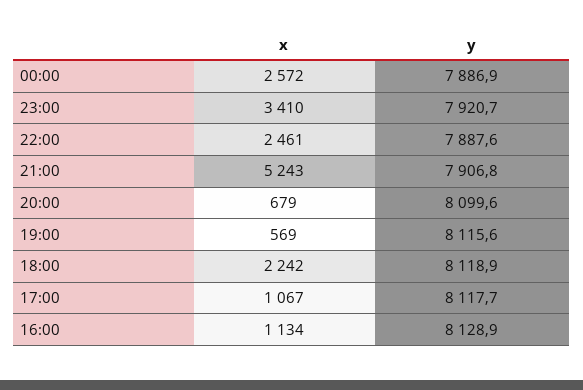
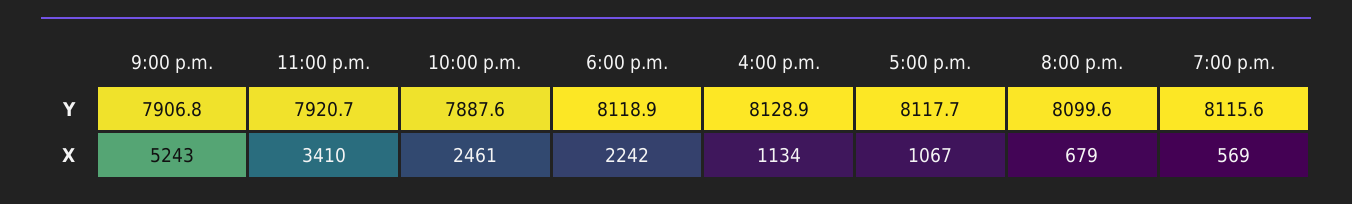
  {
    "x": {
-     "00:00": 2572,
      "23:00": 3410,
      "22:00": 2461,
      "21:00": 5243,
      "20:00": 679,
      "19:00": 569,
      "18:00": 2242,
      "17:00": 1067,
      "16:00": 1134
    },
    "y": {
-     "00:00": 7886.9,
      "23:00": 7920.7,
      "22:00": 7887.6,
      "21:00": 7906.8,
      "20:00": 8099.6,
      "19:00": 8115.6,
      "18:00": 8118.9,
      "17:00": 8117.7,
      "16:00": 8128.9
    }
  }

